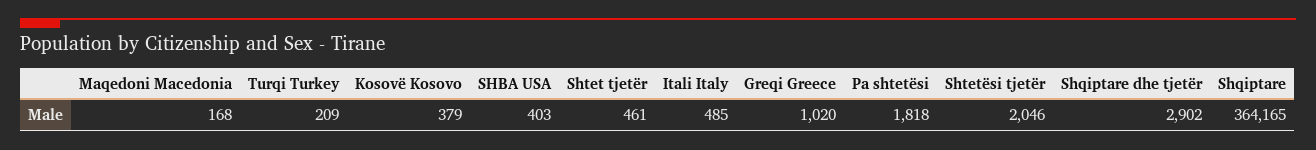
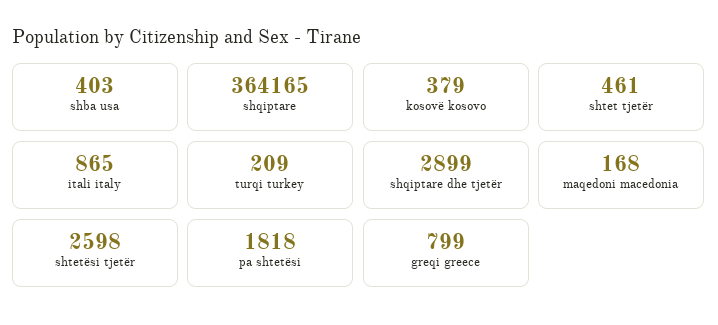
  {
    "Maqedoni Macedonia": 168,
    "Turqi Turkey": 209,
    "Kosovë Kosovo": 379,
    "SHBA USA": 403,
    "Shtet tjetër": 461,
-   "Itali Italy": 485,
+   "Itali Italy": 865,
-   "Greqi Greece": 1020,
+   "Greqi Greece": 799,
    "Pa shtetësi": 1818,
-   "Shtetësi tjetër": 2046,
+   "Shtetësi tjetër": 2598,
-   "Shqiptare dhe tjetër": 2902,
+   "Shqiptare dhe tjetër": 2899,
    "Shqiptare": 364165
  }

